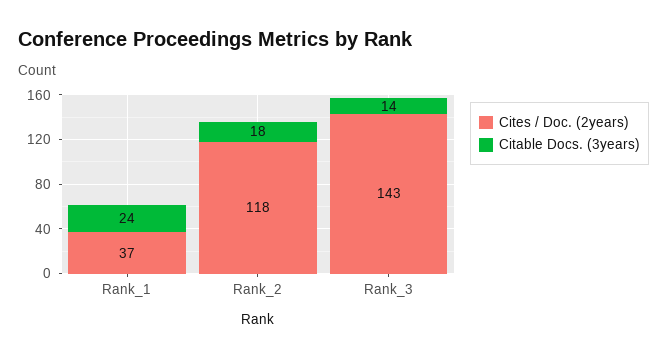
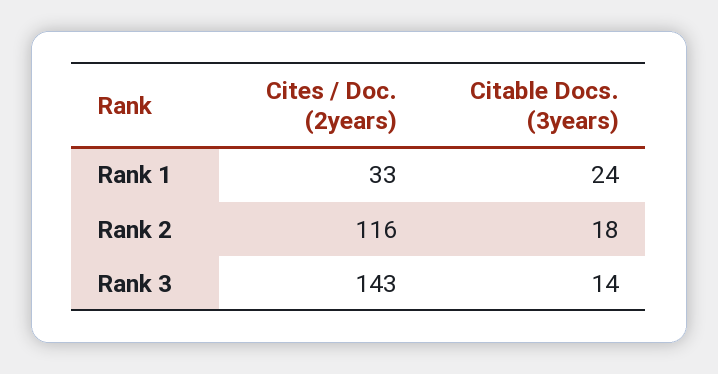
  {
    "Cites / Doc. (2years)": {
-     "Rank_1": 37,
+     "Rank_1": 33,
-     "Rank_2": 118,
+     "Rank_2": 116,
      "Rank_3": 143
    },
    "Citable Docs. (3years)": {
      "Rank_1": 24,
      "Rank_2": 18,
      "Rank_3": 14
    }
  }

